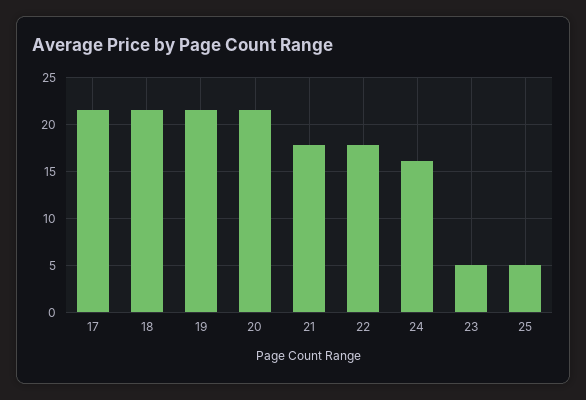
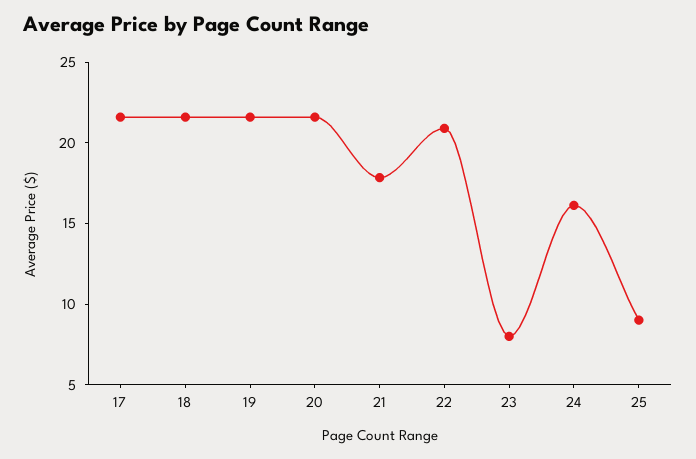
  {
    "17": 22,
    "18": 22,
    "19": 22,
    "20": 22,
    "21": 18,
-   "22": 18,
+   "22": 21,
    "24": 16,
-   "23": 5,
+   "23": 8,
-   "25": 5
+   "25": 9
  }

